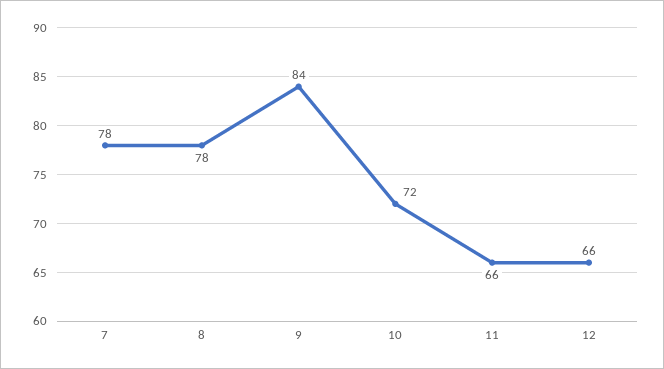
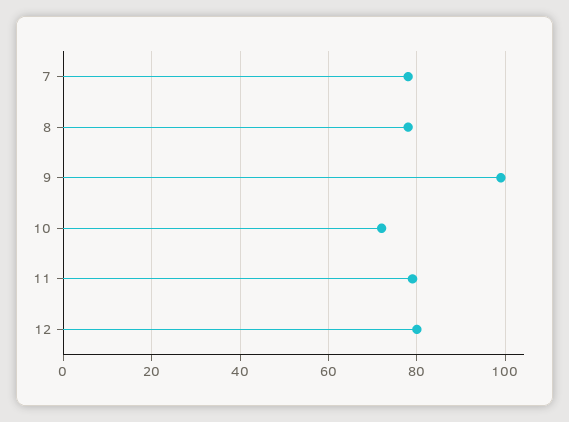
  {
    "7": 78,
    "8": 78,
-   "9": 84,
+   "9": 100,
    "10": 72,
-   "11": 66,
+   "11": 80,
-   "12": 66
+   "12": 80
  }

